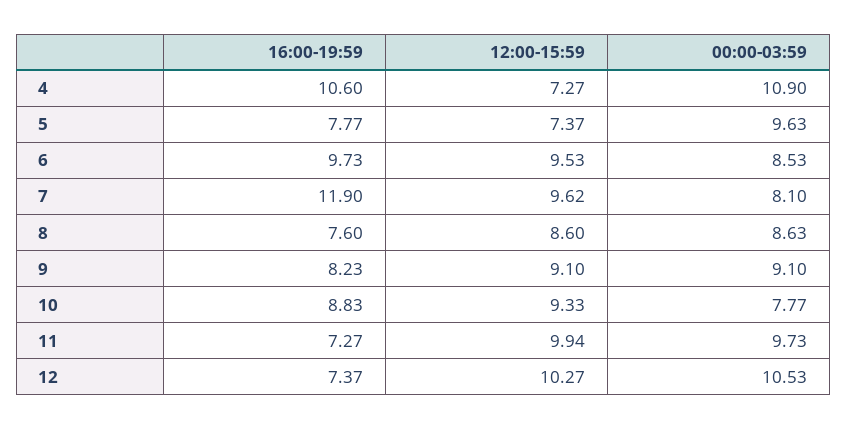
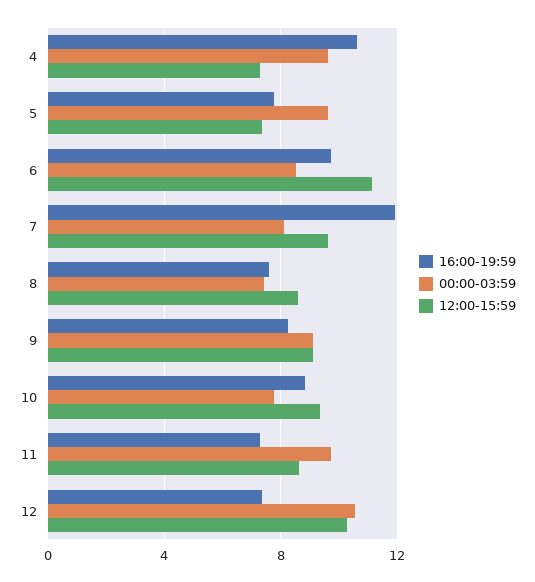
  {
    "16:00-19:59": {
      "4": 10.6,
      "5": 7.77,
      "6": 9.73,
      "7": 11.9,
      "8": 7.6,
      "9": 8.23,
      "10": 8.83,
      "11": 7.27,
      "12": 7.37
    },
    "12:00-15:59": {
      "4": 7.27,
      "5": 7.37,
-     "6": 9.53,
+     "6": 11,
      "7": 9.62,
      "8": 8.6,
      "9": 9.1,
      "10": 9.33,
-     "11": 9.94,
+     "11": 8.5,
      "12": 10.27
    },
    "00:00-03:59": {
-     "4": 10.9,
+     "4": 9.5,
      "5": 9.63,
      "6": 8.53,
      "7": 8.1,
-     "8": 8.63,
+     "8": 7.5,
      "9": 9.1,
      "10": 7.77,
      "11": 9.73,
      "12": 10.53
    }
  }

